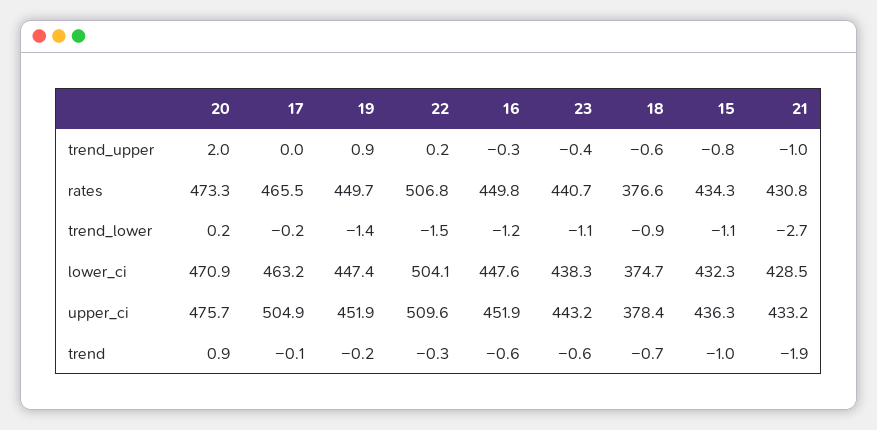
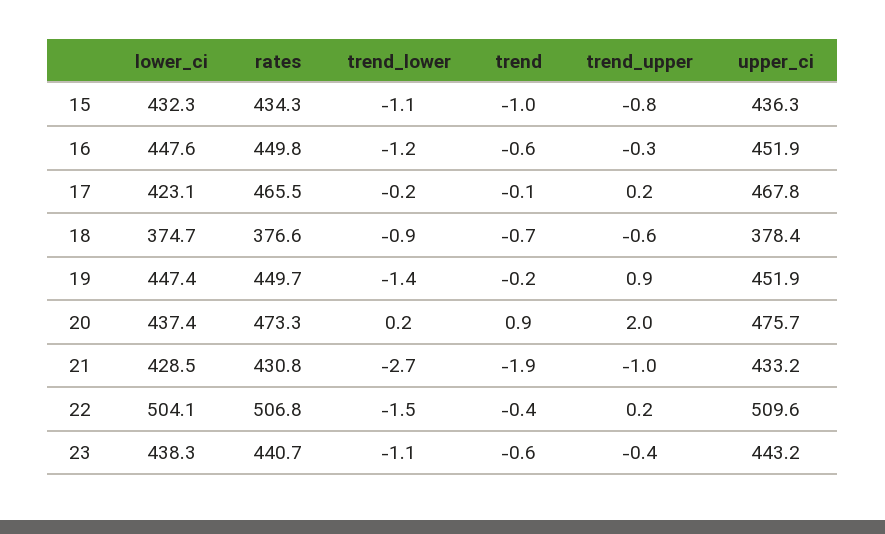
  {
    "20": {
      "trend_upper": 2,
      "rates": 473.3,
      "trend_lower": 0.2,
-     "lower_ci": 470.9,
+     "lower_ci": 437.4,
      "upper_ci": 475.7,
      "trend": 0.9
    },
    "17": {
-     "trend_upper": 0,
+     "trend_upper": 0.2,
      "rates": 465.5,
      "trend_lower": -0.2,
-     "lower_ci": 463.2,
+     "lower_ci": 423.1,
-     "upper_ci": 504.9,
+     "upper_ci": 467.8,
      "trend": -0.1
    },
    "19": {
      "trend_upper": 0.9,
      "rates": 449.7,
      "trend_lower": -1.4,
      "lower_ci": 447.4,
      "upper_ci": 451.9,
      "trend": -0.2
    },
    "22": {
      "trend_upper": 0.2,
      "rates": 506.8,
      "trend_lower": -1.5,
      "lower_ci": 504.1,
      "upper_ci": 509.6,
-     "trend": -0.3
+     "trend": -0.4
    },
    "16": {
      "trend_upper": -0.3,
      "rates": 449.8,
      "trend_lower": -1.2,
      "lower_ci": 447.6,
      "upper_ci": 451.9,
      "trend": -0.6
    },
    "23": {
      "trend_upper": -0.4,
      "rates": 440.7,
      "trend_lower": -1.1,
      "lower_ci": 438.3,
      "upper_ci": 443.2,
      "trend": -0.6
    },
    "18": {
      "trend_upper": -0.6,
      "rates": 376.6,
      "trend_lower": -0.9,
      "lower_ci": 374.7,
      "upper_ci": 378.4,
      "trend": -0.7
    },
    "15": {
      "trend_upper": -0.8,
      "rates": 434.3,
      "trend_lower": -1.1,
      "lower_ci": 432.3,
      "upper_ci": 436.3,
      "trend": -1
    },
    "21": {
      "trend_upper": -1,
      "rates": 430.8,
      "trend_lower": -2.7,
      "lower_ci": 428.5,
      "upper_ci": 433.2,
      "trend": -1.9
    }
  }

